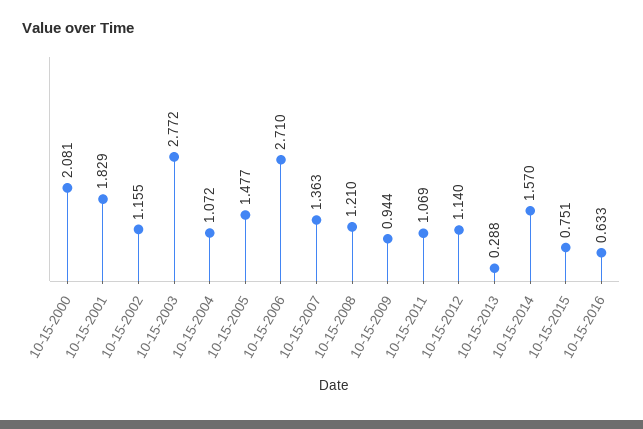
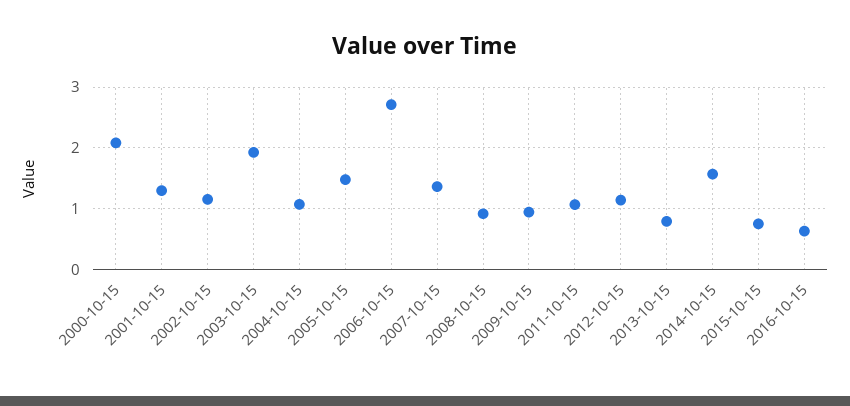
  {
    "10-15-2000": 2.081,
-   "10-15-2001": 1.829,
+   "10-15-2001": 1.3,
    "10-15-2002": 1.155,
-   "10-15-2003": 2.772,
+   "10-15-2003": 1.9,
    "10-15-2004": 1.072,
    "10-15-2005": 1.477,
    "10-15-2006": 2.71,
    "10-15-2007": 1.363,
-   "10-15-2008": 1.21,
+   "10-15-2008": 0.9,
    "10-15-2009": 0.944,
    "10-15-2011": 1.069,
    "10-15-2012": 1.14,
-   "10-15-2013": 0.288,
+   "10-15-2013": 0.8,
    "10-15-2014": 1.57,
    "10-15-2015": 0.751,
    "10-15-2016": 0.633
  }

